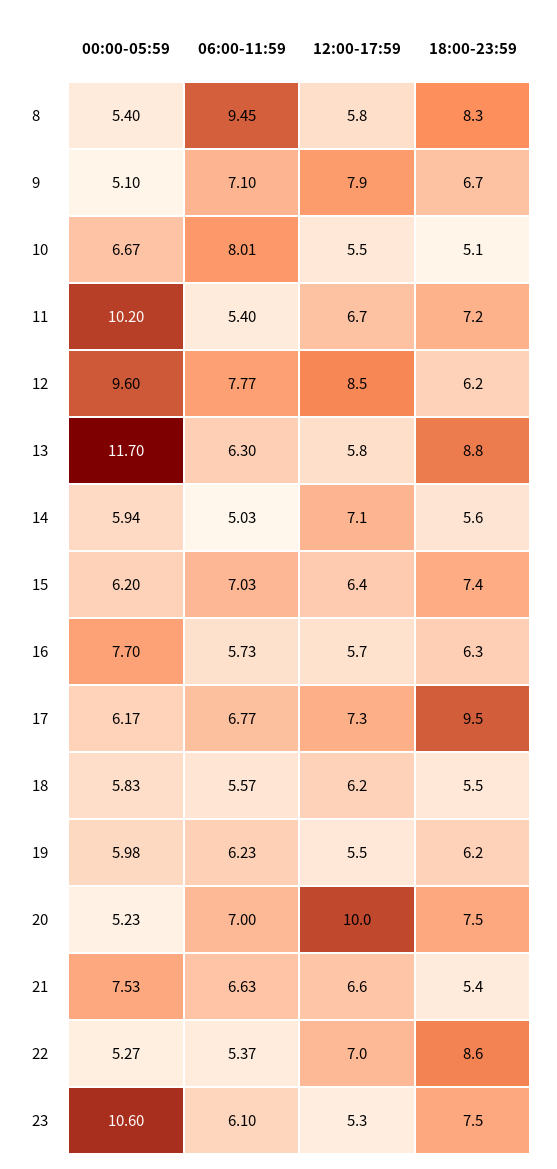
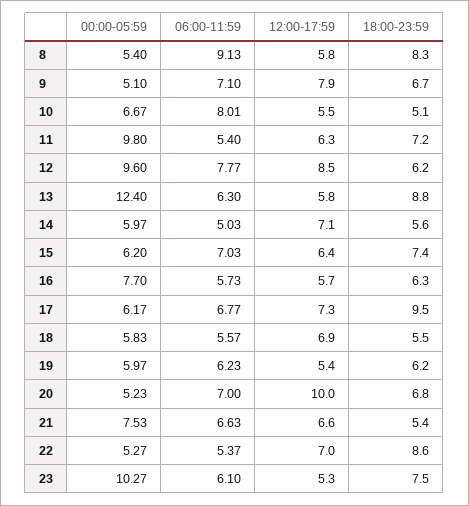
  {
    "00:00-05:59": {
      "8": 5.4,
      "9": 5.1,
      "10": 6.67,
-     "11": 10.2,
+     "11": 9.8,
      "12": 9.6,
-     "13": 11.7,
+     "13": 12.4,
-     "14": 5.94,
+     "14": 5.97,
      "15": 6.2,
      "16": 7.7,
      "17": 6.17,
      "18": 5.83,
-     "19": 5.98,
+     "19": 5.97,
      "20": 5.23,
      "21": 7.53,
      "22": 5.27,
-     "23": 10.6
+     "23": 10.27
    },
    "06:00-11:59": {
-     "8": 9.45,
+     "8": 9.13,
      "9": 7.1,
      "10": 8.01,
      "11": 5.4,
      "12": 7.77,
      "13": 6.3,
      "14": 5.03,
      "15": 7.03,
      "16": 5.73,
      "17": 6.77,
      "18": 5.57,
      "19": 6.23,
      "20": 7,
      "21": 6.63,
      "22": 5.37,
      "23": 6.1
    },
    "12:00-17:59": {
      "8": 5.8,
      "9": 7.9,
      "10": 5.5,
-     "11": 6.7,
+     "11": 6.3,
      "12": 8.5,
      "13": 5.8,
      "14": 7.1,
      "15": 6.4,
      "16": 5.7,
      "17": 7.3,
-     "18": 6.2,
+     "18": 6.9,
-     "19": 5.5,
+     "19": 5.4,
      "20": 10,
      "21": 6.6,
      "22": 7,
      "23": 5.3
    },
    "18:00-23:59": {
      "8": 8.3,
      "9": 6.7,
      "10": 5.1,
      "11": 7.2,
      "12": 6.2,
      "13": 8.8,
      "14": 5.6,
      "15": 7.4,
      "16": 6.3,
      "17": 9.5,
      "18": 5.5,
      "19": 6.2,
-     "20": 7.5,
+     "20": 6.8,
      "21": 5.4,
      "22": 8.6,
      "23": 7.5
    }
  }

